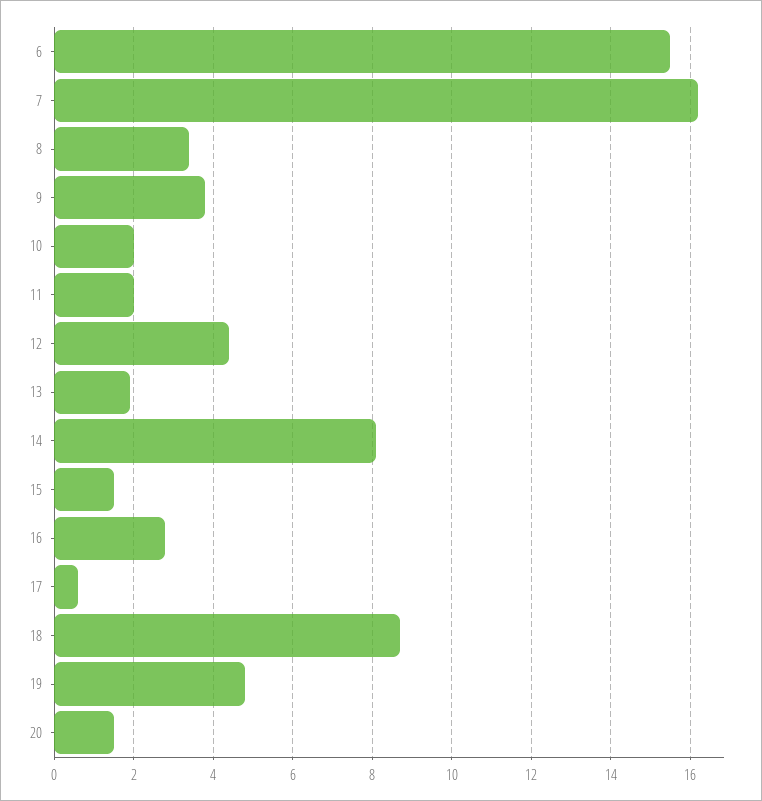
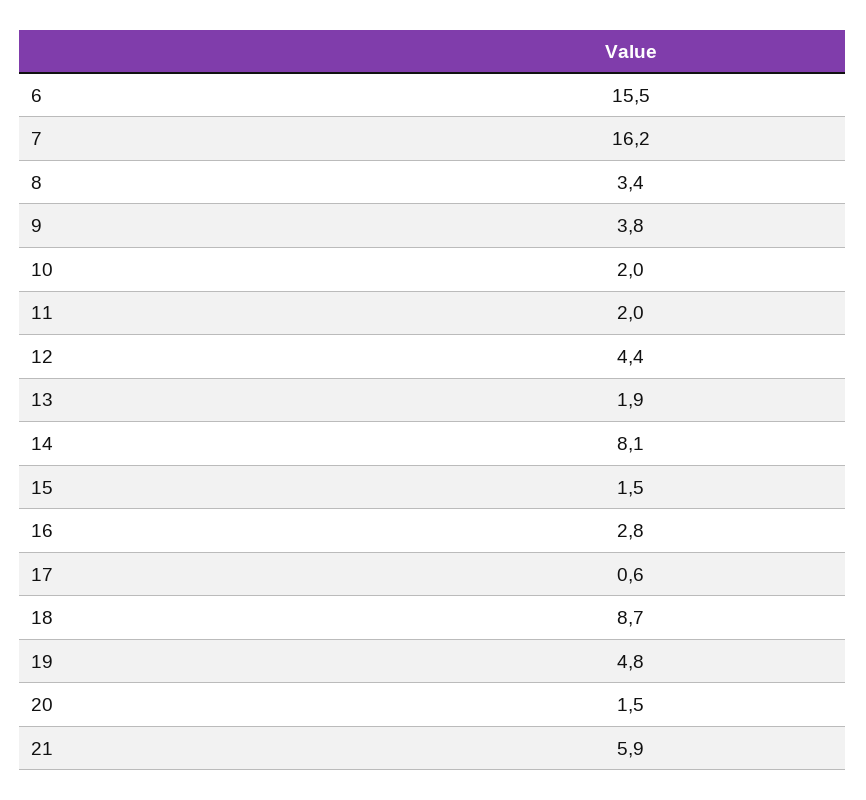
  {
    "6": 15.5,
    "7": 16.2,
    "8": 3.4,
    "9": 3.8,
    "10": 2,
    "11": 2,
    "12": 4.4,
    "13": 1.9,
    "14": 8.1,
    "15": 1.5,
    "16": 2.8,
    "17": 0.6,
    "18": 8.7,
    "19": 4.8,
-   "20": 1.5
+   "20": 1.5,
+   "21": 5.9
  }

